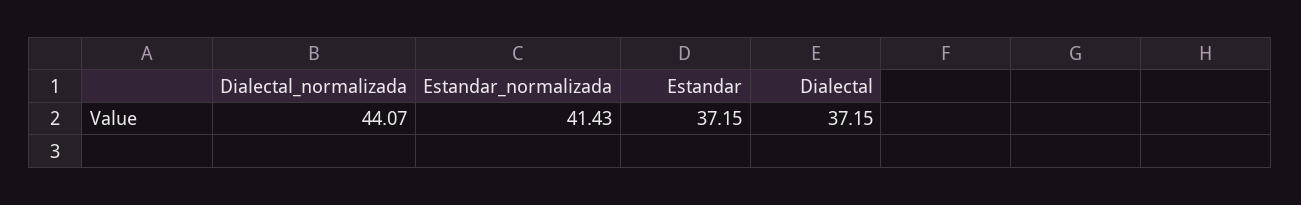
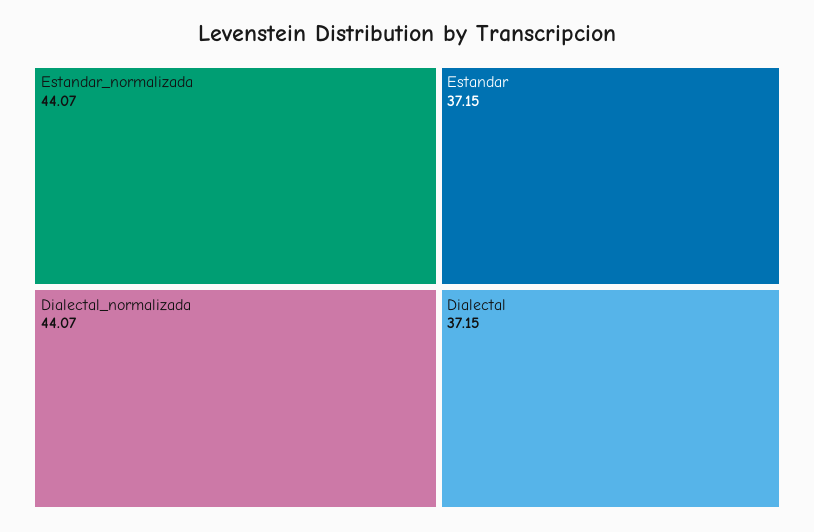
  {
    "Dialectal_normalizada": 44.07,
-   "Estandar_normalizada": 41.43,
+   "Estandar_normalizada": 44.07,
    "Estandar": 37.15,
    "Dialectal": 37.15
  }

